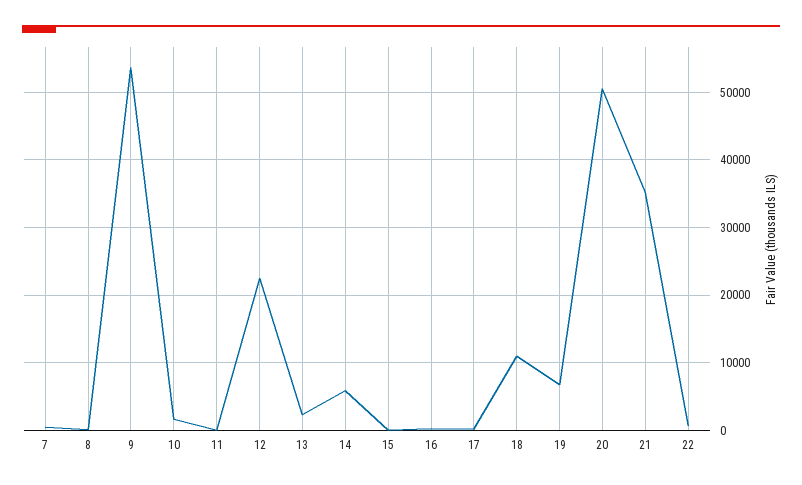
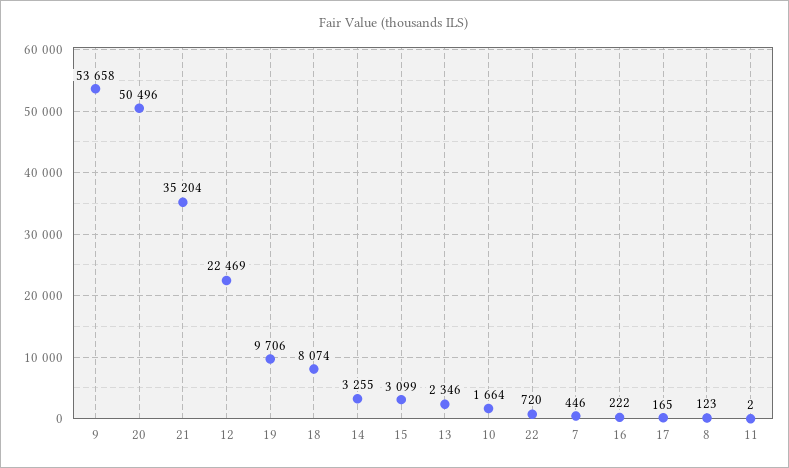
  {
    "7": 446,
    "8": 123,
    "9": 53658,
    "10": 1664,
    "11": 2,
    "12": 22469,
    "13": 2346,
-   "14": 6000,
+   "14": 3255,
-   "15": 0,
+   "15": 3099,
    "16": 222,
    "17": 165,
-   "18": 11000,
+   "18": 8074,
-   "19": 7000,
+   "19": 9706,
    "20": 50496,
    "21": 35204,
    "22": 720
  }

